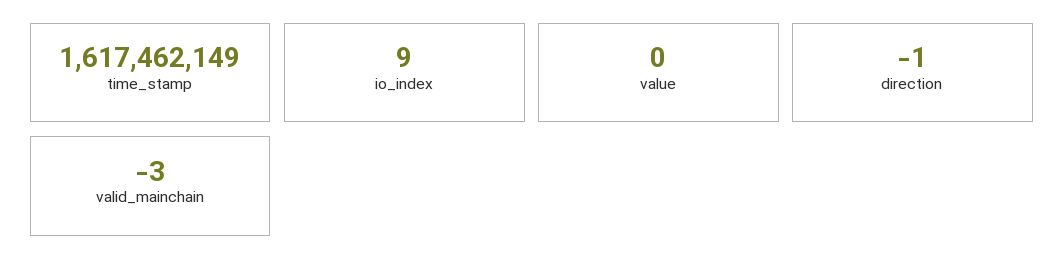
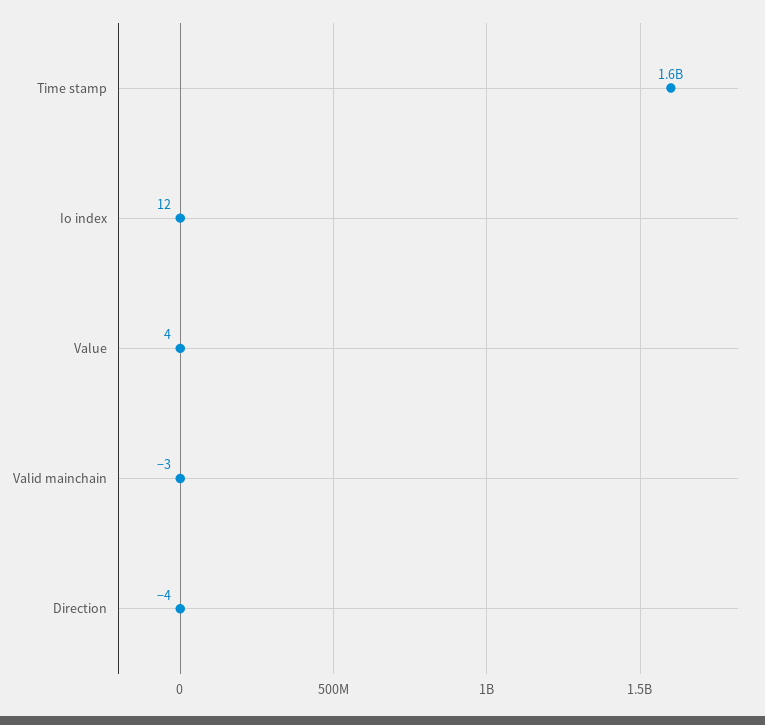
  {
    "time_stamp": 1617462149,
-   "io_index": 9,
+   "io_index": 12,
-   "value": 0,
+   "value": 4,
-   "direction": -1,
+   "direction": -4,
    "valid_mainchain": -3
  }

